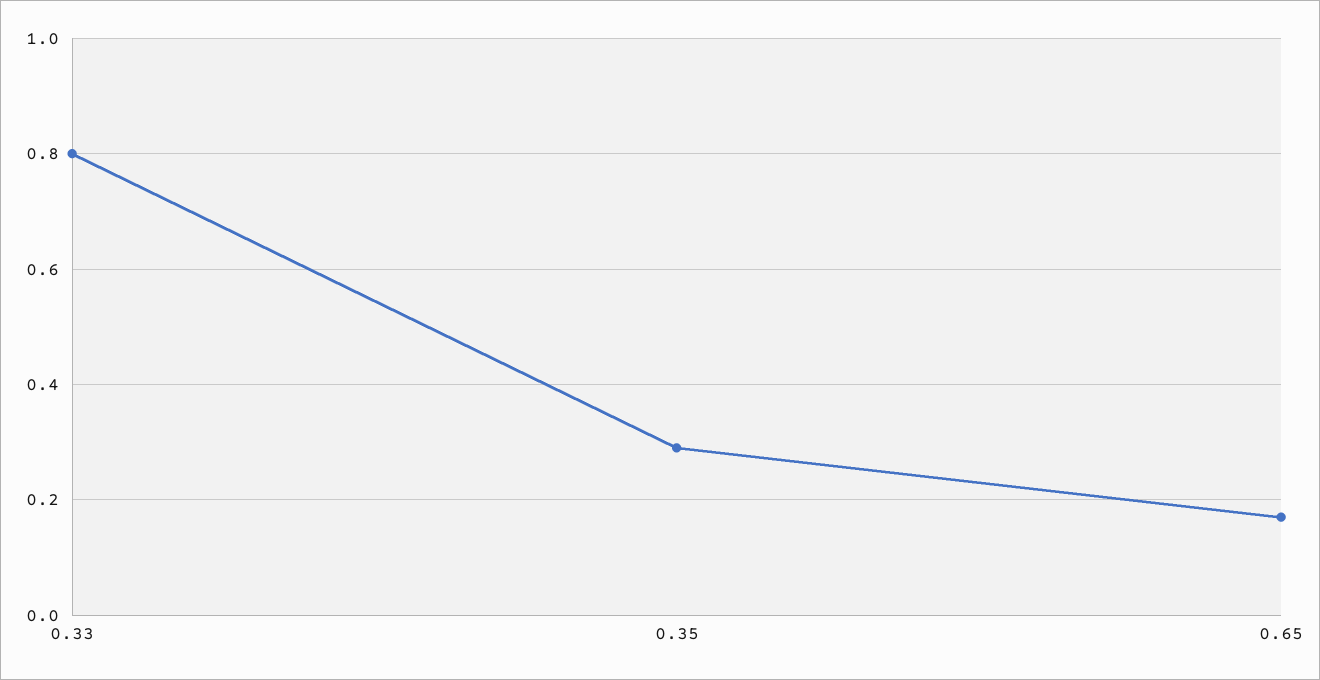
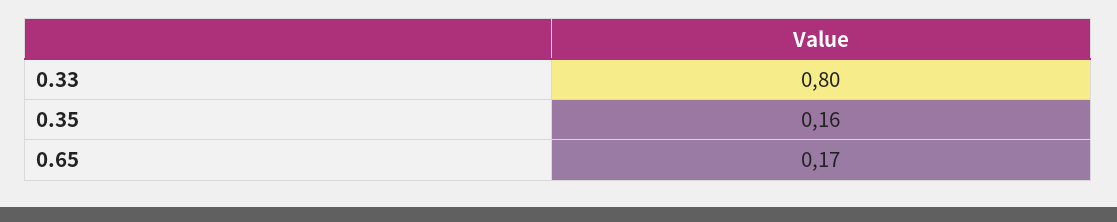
  {
    "0.33": 0.8,
-   "0.35": 0.3,
+   "0.35": 0.16,
    "0.65": 0.17
  }

